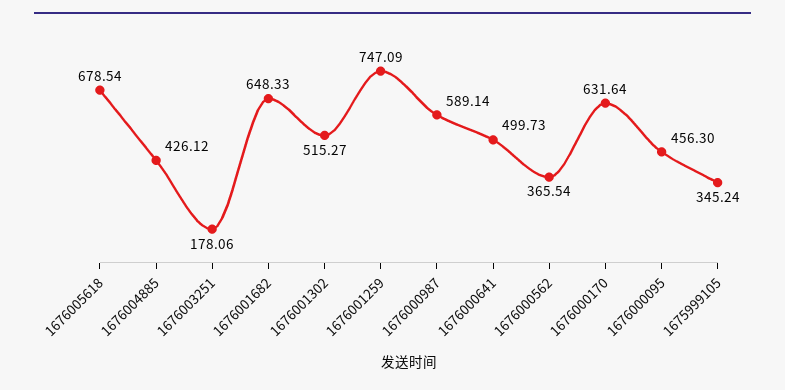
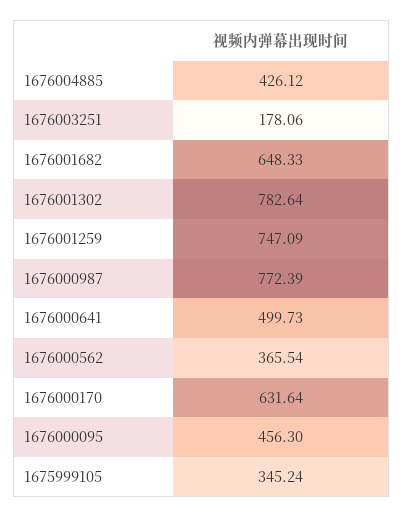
  {
-   "1676005618": 678.54,
    "1676004885": 426.12,
    "1676003251": 178.06,
    "1676001682": 648.33,
-   "1676001302": 515.27,
+   "1676001302": 782.64,
    "1676001259": 747.09,
-   "1676000987": 589.14,
+   "1676000987": 772.39,
    "1676000641": 499.73,
    "1676000562": 365.54,
    "1676000170": 631.64,
    "1676000095": 456.3,
    "1675999105": 345.24
  }

